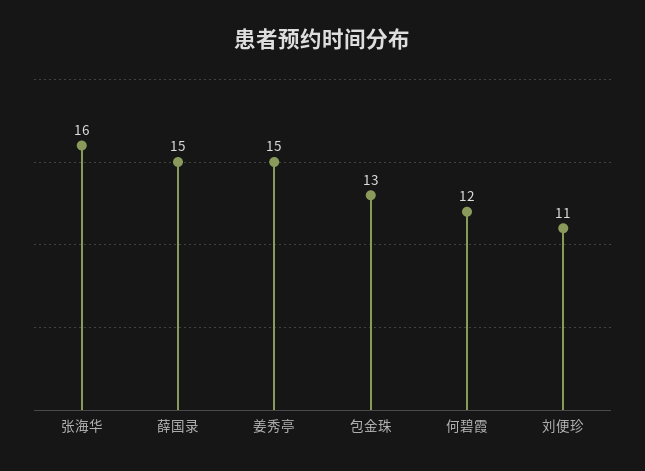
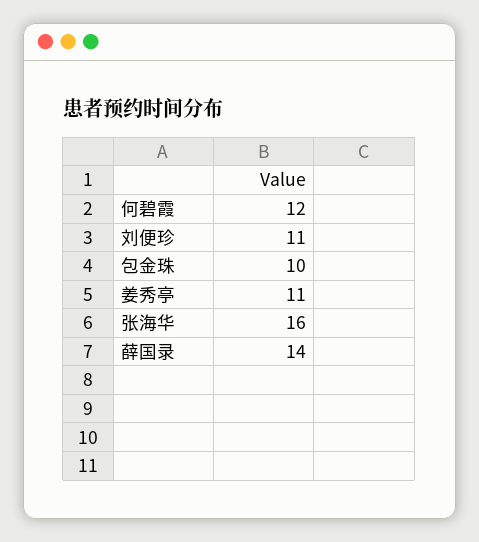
  {
    "张海华": 16,
-   "薛国录": 15,
+   "薛国录": 14,
-   "姜秀亭": 15,
+   "姜秀亭": 11,
-   "包金珠": 13,
+   "包金珠": 10,
    "何碧霞": 12,
    "刘便珍": 11
  }

